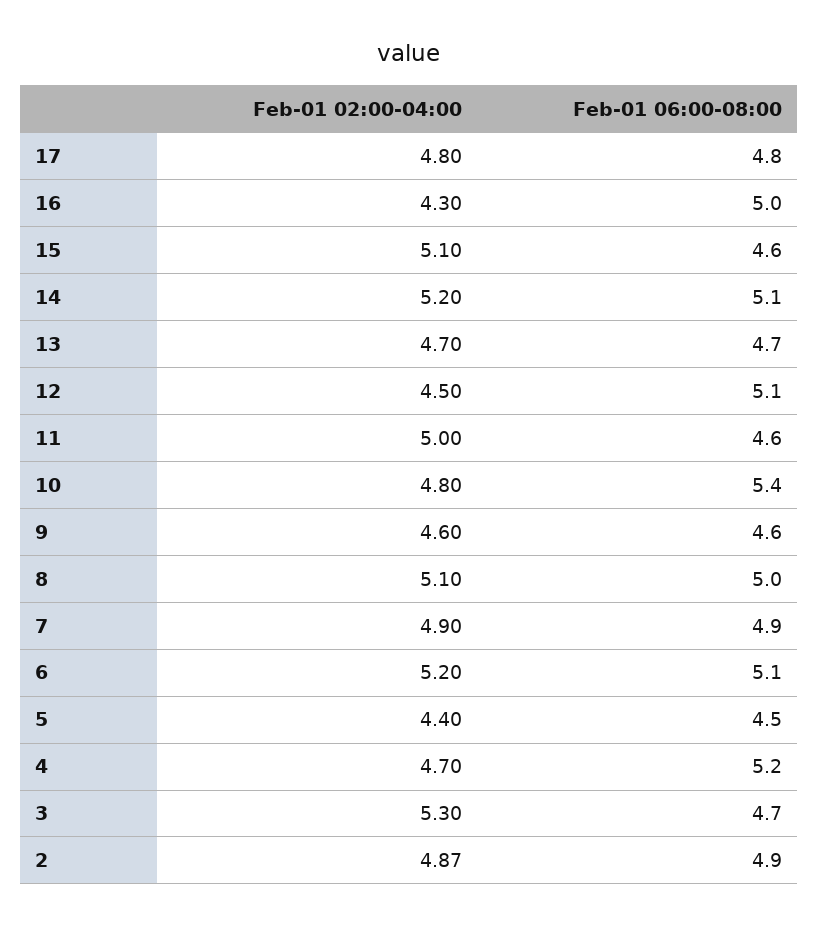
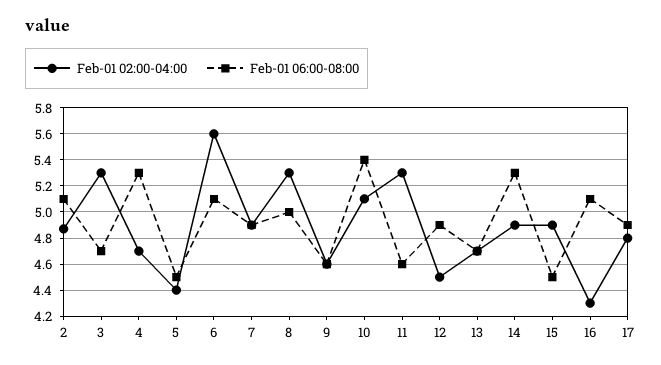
  {
    "Feb-01 02:00-04:00": {
      "17": 4.8,
      "16": 4.3,
-     "15": 5.1,
+     "15": 4.9,
-     "14": 5.2,
+     "14": 4.9,
      "13": 4.7,
      "12": 4.5,
-     "11": 5,
+     "11": 5.3,
-     "10": 4.8,
+     "10": 5.1,
      "9": 4.6,
-     "8": 5.1,
+     "8": 5.3,
      "7": 4.9,
-     "6": 5.2,
+     "6": 5.6,
      "5": 4.4,
      "4": 4.7,
      "3": 5.3,
      "2": 4.87
    },
    "Feb-01 06:00-08:00": {
-     "17": 4.8,
+     "17": 4.9,
-     "16": 5,
+     "16": 5.1,
-     "15": 4.6,
+     "15": 4.5,
-     "14": 5.1,
+     "14": 5.3,
      "13": 4.7,
-     "12": 5.1,
+     "12": 4.9,
      "11": 4.6,
      "10": 5.4,
      "9": 4.6,
      "8": 5,
      "7": 4.9,
      "6": 5.1,
      "5": 4.5,
-     "4": 5.2,
+     "4": 5.3,
      "3": 4.7,
-     "2": 4.9
+     "2": 5.1
    }
  }

